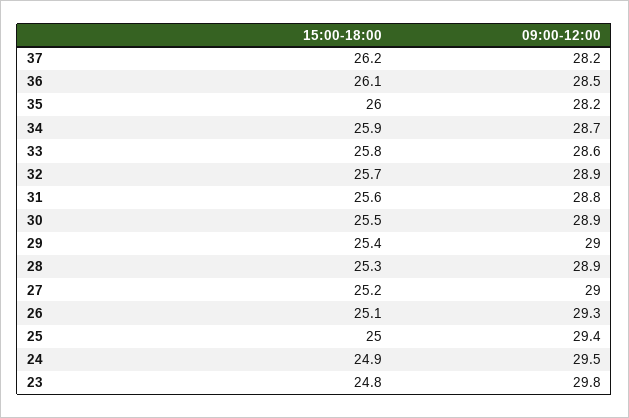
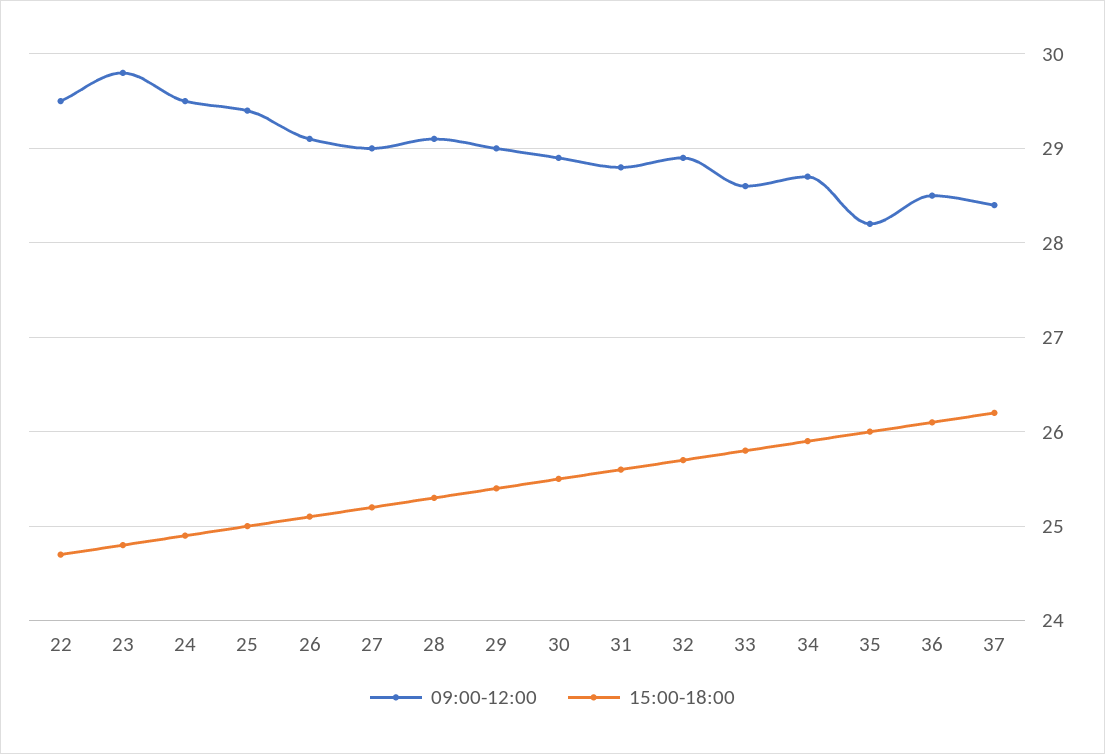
  {
    "15:00-18:00": {
      "37": 26.2,
      "36": 26.1,
      "35": 26,
      "34": 25.9,
      "33": 25.8,
      "32": 25.7,
      "31": 25.6,
      "30": 25.5,
      "29": 25.4,
      "28": 25.3,
      "27": 25.2,
      "26": 25.1,
      "25": 25,
      "24": 24.9,
-     "23": 24.8
+     "23": 24.8,
+     "22": 24.7
    },
    "09:00-12:00": {
-     "37": 28.2,
+     "37": 28.4,
      "36": 28.5,
      "35": 28.2,
      "34": 28.7,
      "33": 28.6,
      "32": 28.9,
      "31": 28.8,
      "30": 28.9,
      "29": 29,
-     "28": 28.9,
+     "28": 29.1,
      "27": 29,
-     "26": 29.3,
+     "26": 29.1,
      "25": 29.4,
      "24": 29.5,
-     "23": 29.8
+     "23": 29.8,
+     "22": 29.5
    }
  }

